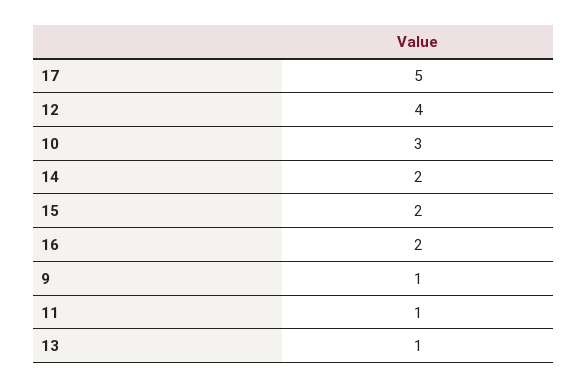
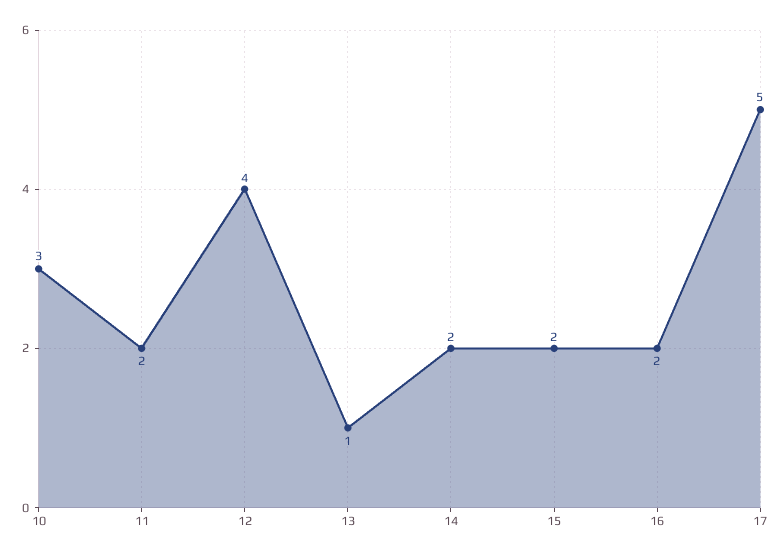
  {
    "17": 5,
    "12": 4,
    "10": 3,
    "14": 2,
    "15": 2,
    "16": 2,
-   "9": 1,
-   "11": 1,
+   "11": 2,
    "13": 1
  }

